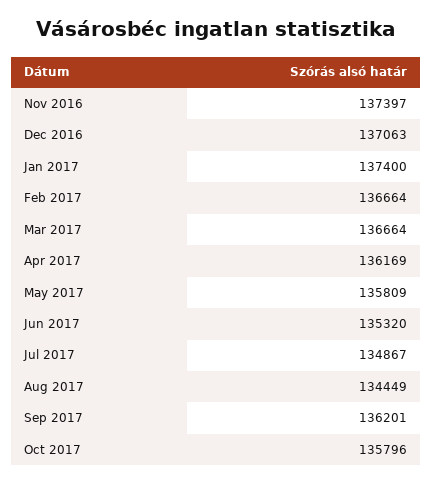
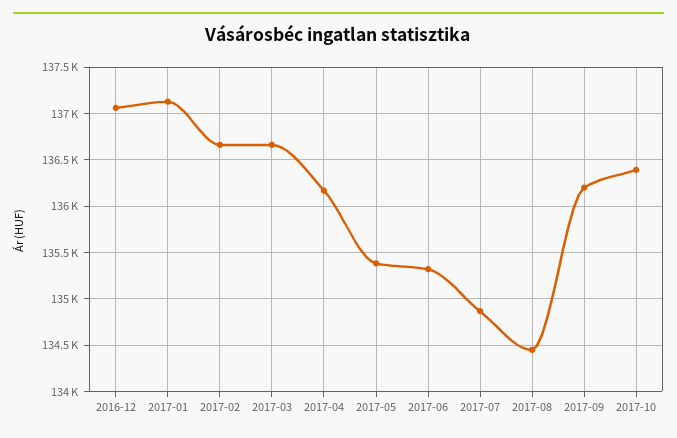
  {
-   "Nov 2016": 137397,
    "Dec 2016": 137063,
-   "Jan 2017": 137400,
+   "Jan 2017": 137100,
    "Feb 2017": 136664,
    "Mar 2017": 136664,
    "Apr 2017": 136169,
-   "May 2017": 135809,
+   "May 2017": 135400,
    "Jun 2017": 135320,
    "Jul 2017": 134867,
    "Aug 2017": 134449,
    "Sep 2017": 136201,
-   "Oct 2017": 135796
+   "Oct 2017": 136400
  }

